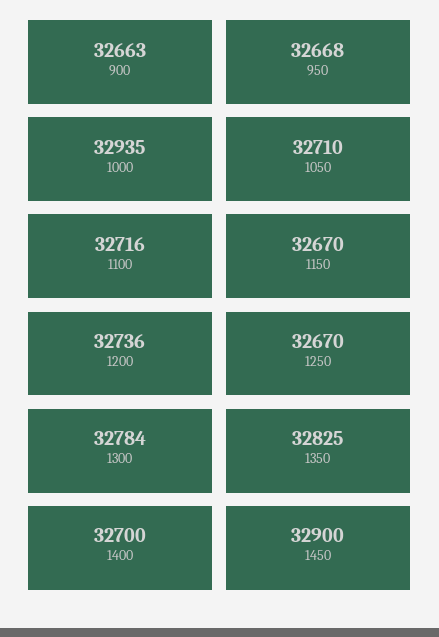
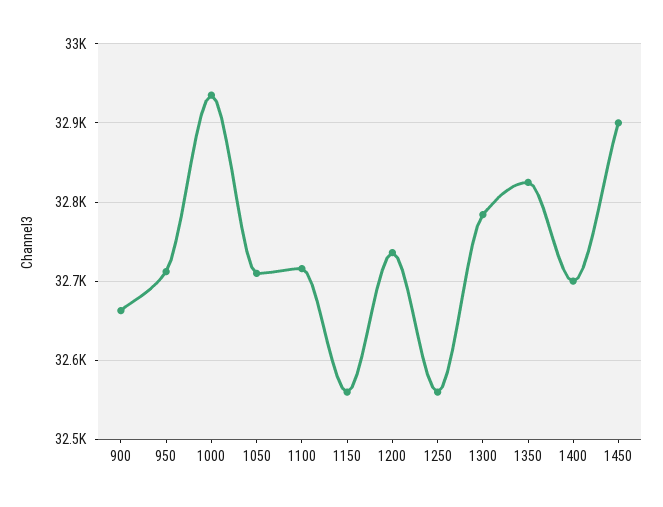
  {
    "900": 32663,
-   "950": 32668,
+   "950": 32710,
    "1000": 32935,
    "1050": 32710,
    "1100": 32716,
-   "1150": 32670,
+   "1150": 32560,
    "1200": 32736,
-   "1250": 32670,
+   "1250": 32560,
    "1300": 32784,
    "1350": 32825,
    "1400": 32700,
    "1450": 32900
  }

